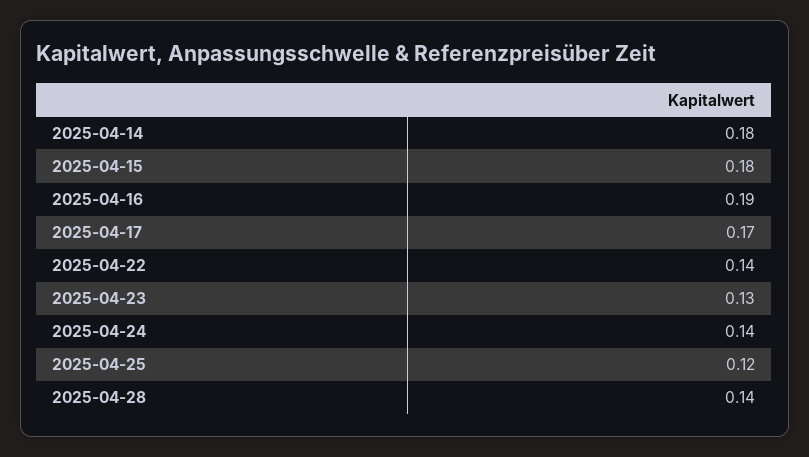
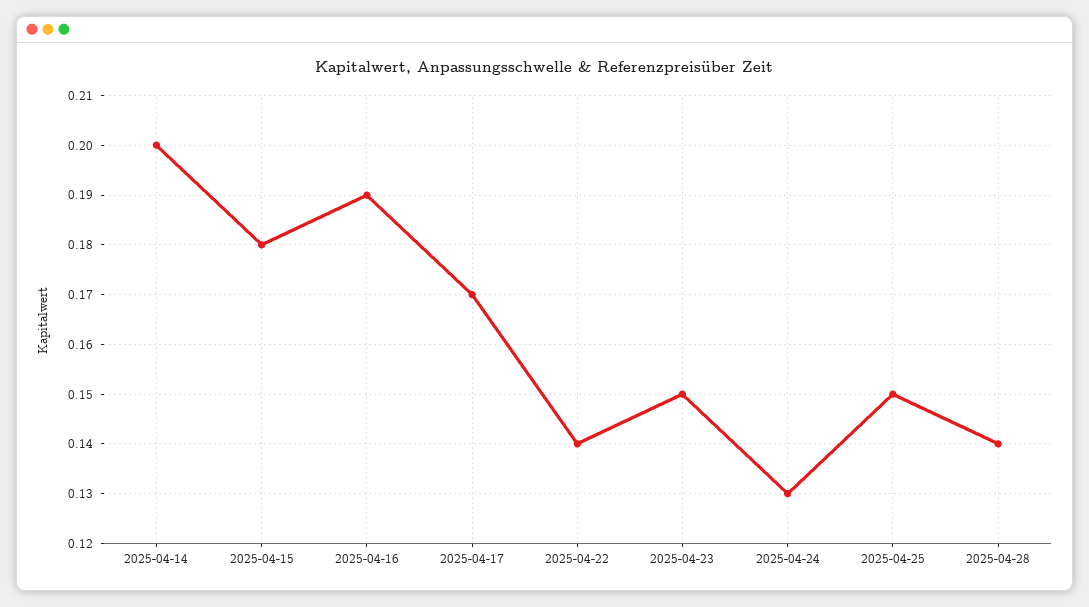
  {
-   "2025-04-14": 0.18,
+   "2025-04-14": 0.2,
    "2025-04-15": 0.18,
    "2025-04-16": 0.19,
    "2025-04-17": 0.17,
    "2025-04-22": 0.14,
-   "2025-04-23": 0.13,
+   "2025-04-23": 0.15,
-   "2025-04-24": 0.14,
+   "2025-04-24": 0.13,
-   "2025-04-25": 0.12,
+   "2025-04-25": 0.15,
    "2025-04-28": 0.14
  }

